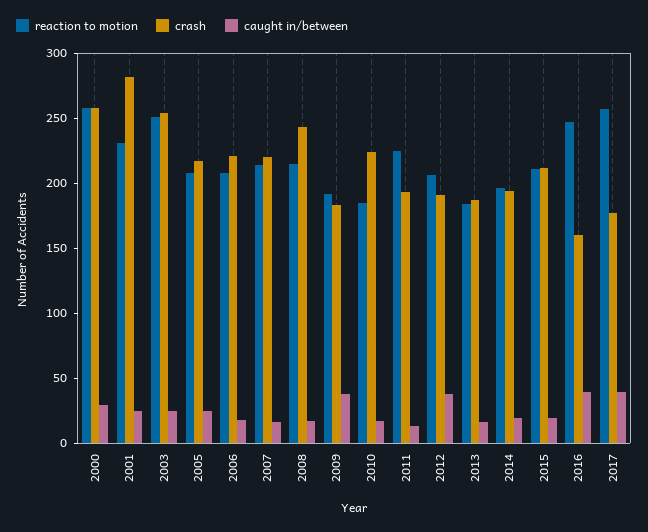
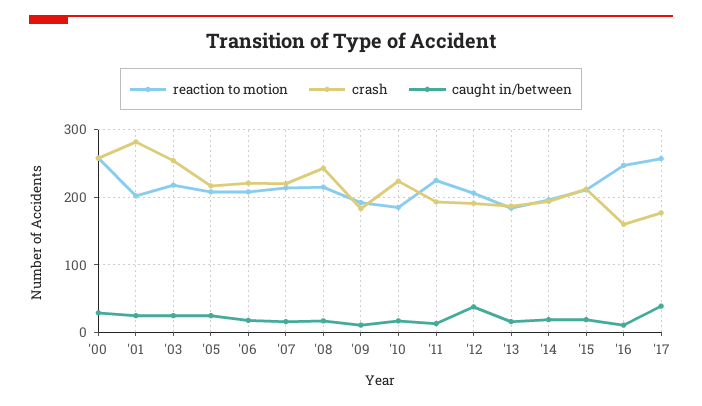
  {
    "reaction to motion": {
      "2000": 260,
-     "2001": 230,
+     "2001": 200,
-     "2003": 250,
+     "2003": 220,
      "2005": 210,
      "2006": 210,
      "2007": 210,
      "2008": 220,
      "2009": 190,
      "2010": 190,
      "2011": 230,
      "2012": 210,
      "2013": 180,
      "2014": 200,
      "2015": 210,
      "2016": 250,
      "2017": 260
    },
    "crash": {
      "2000": 260,
      "2001": 280,
      "2003": 250,
      "2005": 220,
      "2006": 220,
      "2007": 220,
      "2008": 240,
      "2009": 180,
      "2010": 220,
      "2011": 190,
      "2012": 190,
      "2013": 190,
      "2014": 190,
      "2015": 210,
      "2016": 160,
      "2017": 180
    },
    "caught in/between": {
      "2000": 30,
      "2001": 30,
      "2003": 30,
      "2005": 30,
      "2006": 20,
      "2007": 20,
      "2008": 20,
-     "2009": 40,
+     "2009": 10,
      "2010": 20,
      "2011": 10,
      "2012": 40,
      "2013": 20,
      "2014": 20,
      "2015": 20,
-     "2016": 40,
+     "2016": 10,
      "2017": 40
    }
  }

